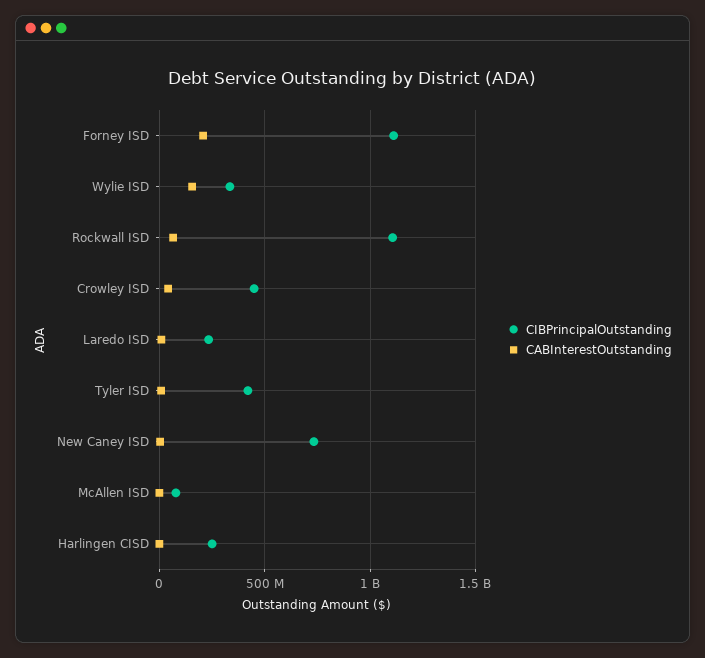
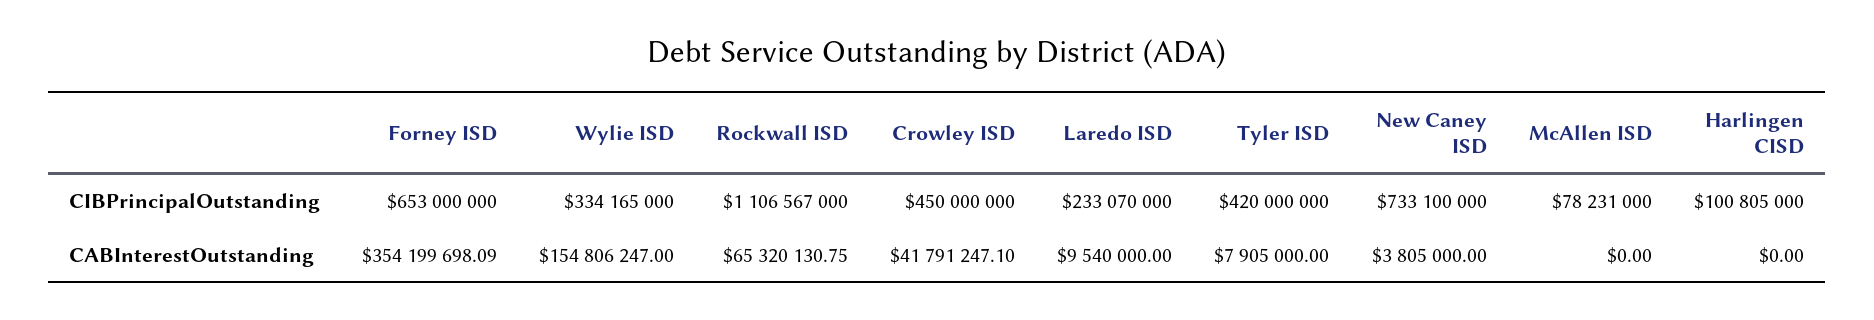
  {
    "CIBPrincipalOutstanding": {
-     "Forney ISD": 1100000000,
+     "Forney ISD": 653000000,
      "Wylie ISD": 334165000,
      "Rockwall ISD": 1106567000,
      "Crowley ISD": 450000000,
      "Laredo ISD": 233070000,
      "Tyler ISD": 420000000,
      "New Caney ISD": 733100000,
      "McAllen ISD": 78231000,
-     "Harlingen CISD": 250000000
+     "Harlingen CISD": 100805000
    },
    "CABInterestOutstanding": {
-     "Forney ISD": 200000000,
+     "Forney ISD": 354199698.09,
      "Wylie ISD": 154806247,
      "Rockwall ISD": 65320130.75,
      "Crowley ISD": 41791247.1,
      "Laredo ISD": 9540000,
      "Tyler ISD": 7905000,
      "New Caney ISD": 3805000,
      "McAllen ISD": 0,
      "Harlingen CISD": 0
    }
  }

